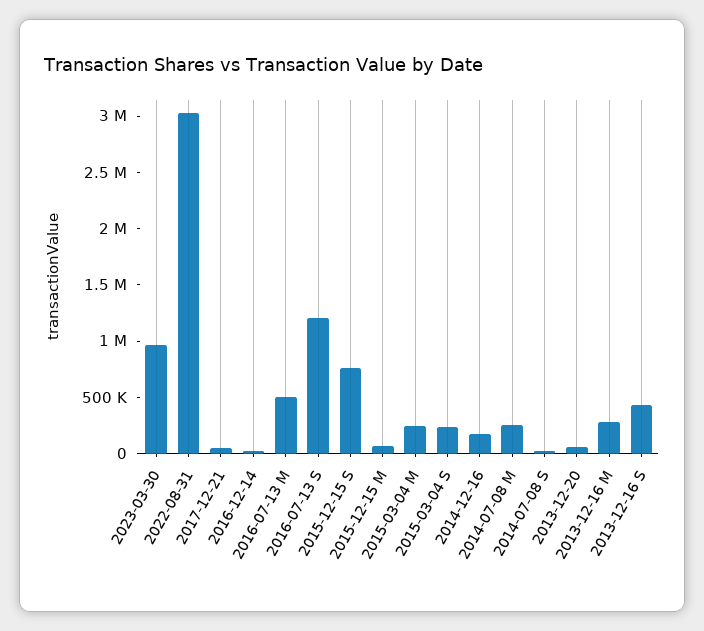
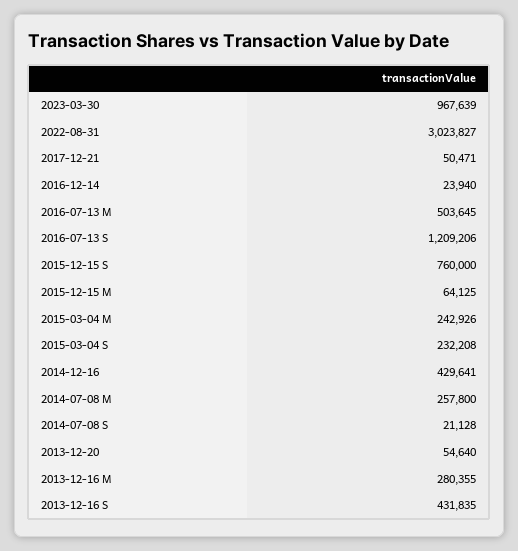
  {
    "2023-03-30": 967639,
    "2022-08-31": 3023827,
    "2017-12-21": 50471,
    "2016-12-14": 23940,
    "2016-07-13 M": 503645,
    "2016-07-13 S": 1209206,
    "2015-12-15 S": 760000,
    "2015-12-15 M": 64125,
    "2015-03-04 M": 242926,
    "2015-03-04 S": 232208,
-   "2014-12-16": 200000,
+   "2014-12-16": 429641,
    "2014-07-08 M": 257800,
    "2014-07-08 S": 21128,
    "2013-12-20": 54640,
    "2013-12-16 M": 280355,
    "2013-12-16 S": 431835
  }

